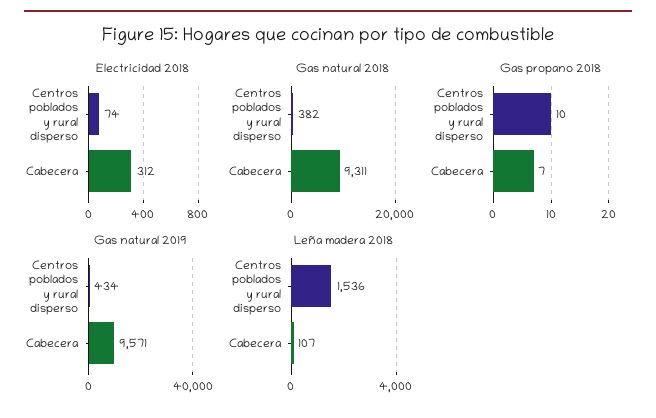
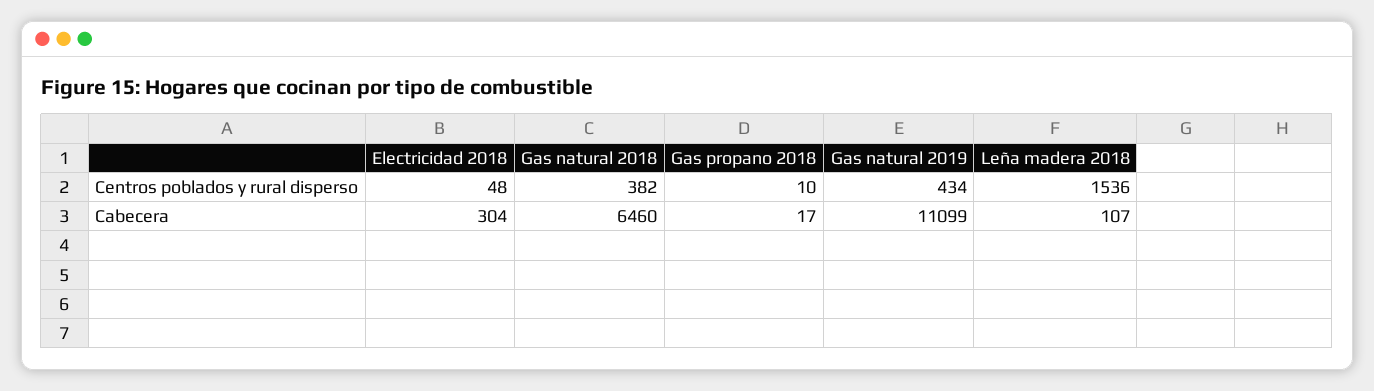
  {
    "Electricidad 2018": {
-     "Centros poblados y rural disperso": 74,
+     "Centros poblados y rural disperso": 48,
-     "Cabecera": 312
+     "Cabecera": 304
    },
    "Gas natural 2018": {
      "Centros poblados y rural disperso": 382,
-     "Cabecera": 9311
+     "Cabecera": 6460
    },
    "Gas propano 2018": {
      "Centros poblados y rural disperso": 10,
-     "Cabecera": 7
+     "Cabecera": 17
    },
    "Gas natural 2019": {
      "Centros poblados y rural disperso": 434,
-     "Cabecera": 9571
+     "Cabecera": 11099
    },
    "Leña madera 2018": {
      "Centros poblados y rural disperso": 1536,
      "Cabecera": 107
    }
  }

